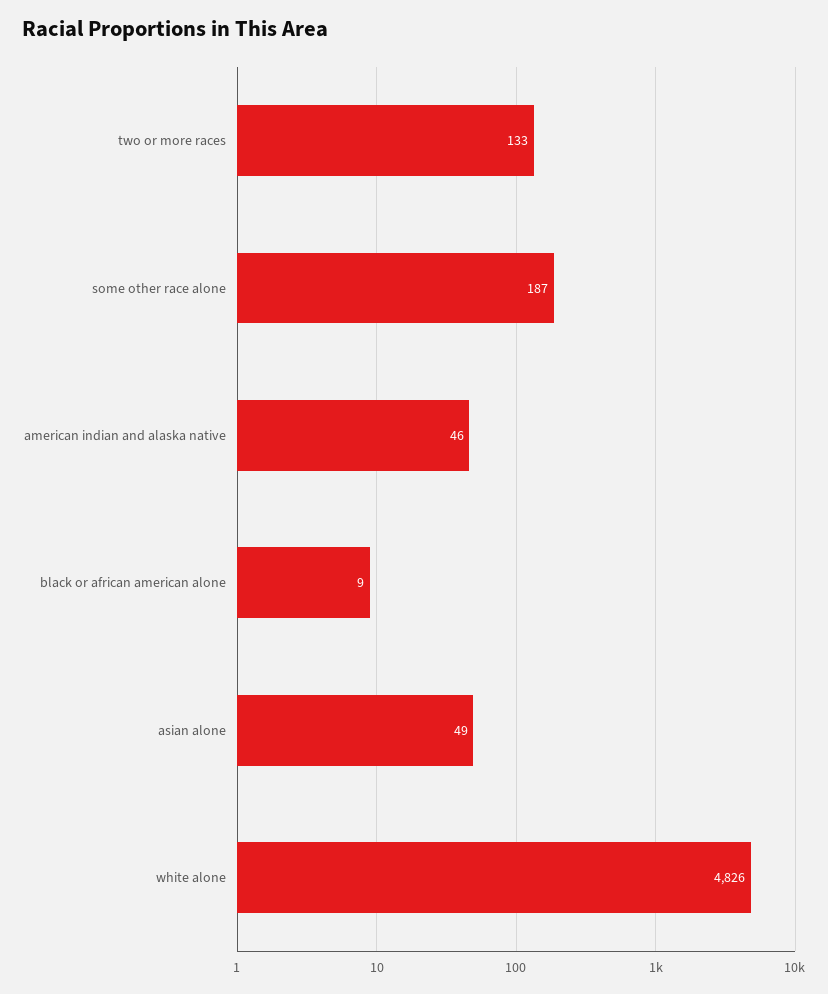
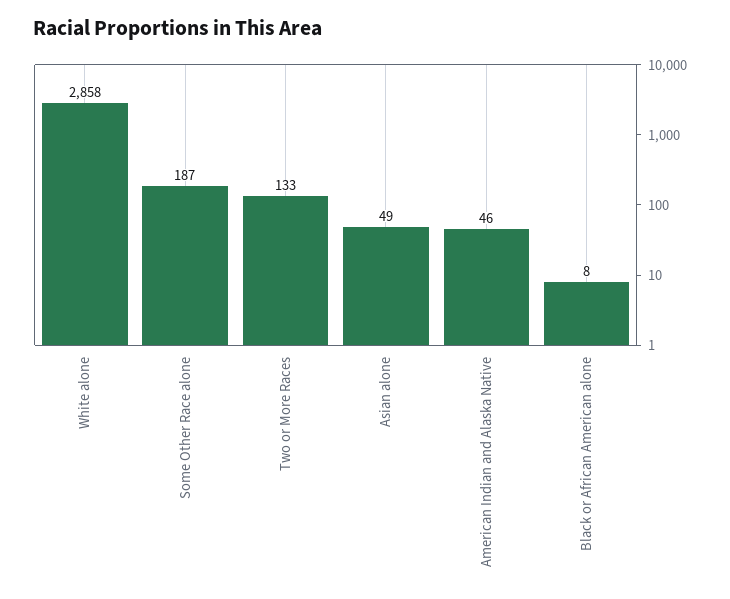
  {
    "two or more races": 133,
    "some other race alone": 187,
    "american indian and alaska native": 46,
-   "black or african american alone": 9,
+   "black or african american alone": 8,
    "asian alone": 49,
-   "white alone": 4826
+   "white alone": 2858
  }

